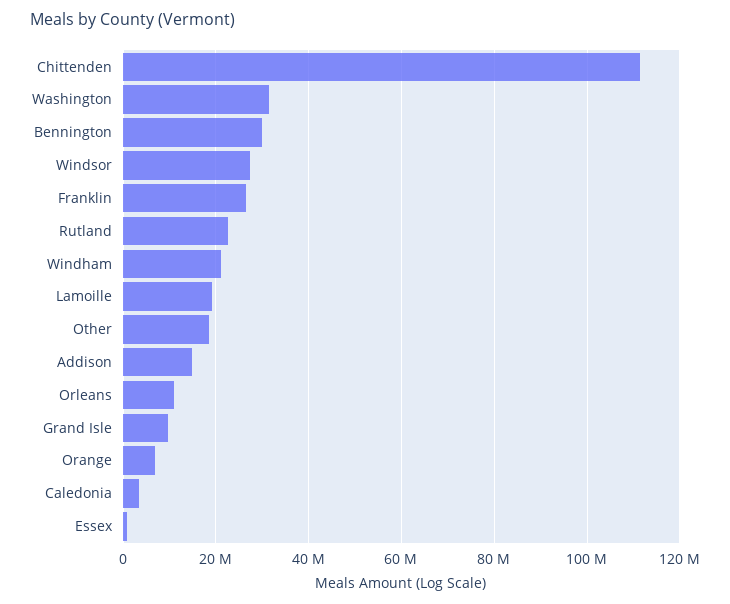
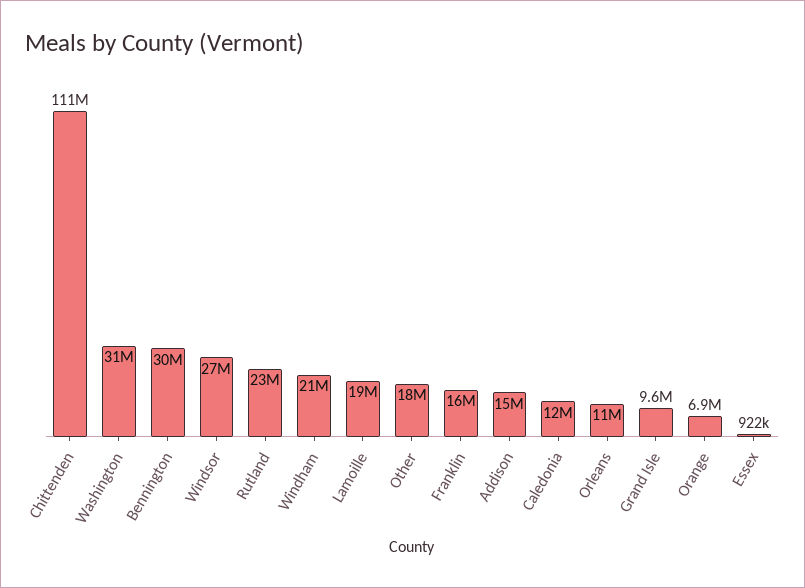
  {
    "Chittenden": 111000000,
    "Washington": 31000000,
    "Bennington": 30000000,
    "Windsor": 27000000,
-   "Franklin": 26000000,
+   "Franklin": 16000000,
    "Rutland": 23000000,
    "Windham": 21000000,
    "Lamoille": 19000000,
    "Other": 18000000,
    "Addison": 15000000,
    "Orleans": 11000000,
    "Grand Isle": 9600000,
    "Orange": 6900000,
-   "Caledonia": 4000000,
+   "Caledonia": 12000000,
    "Essex": 922000
  }

